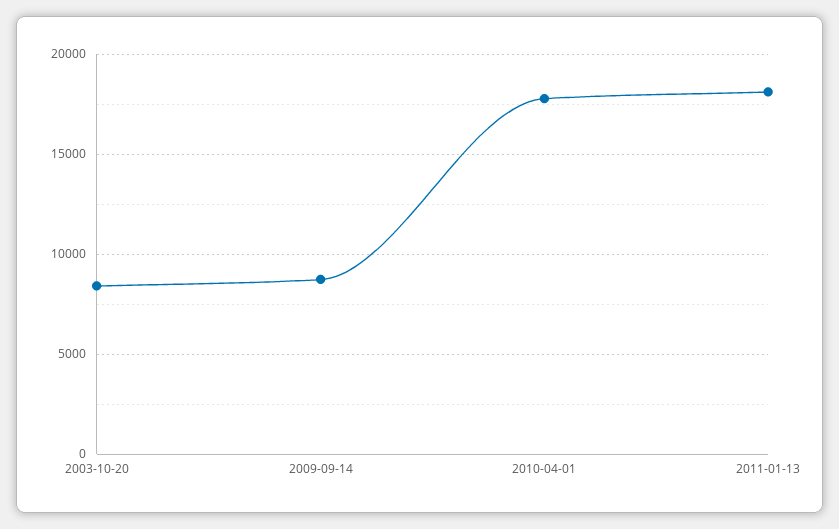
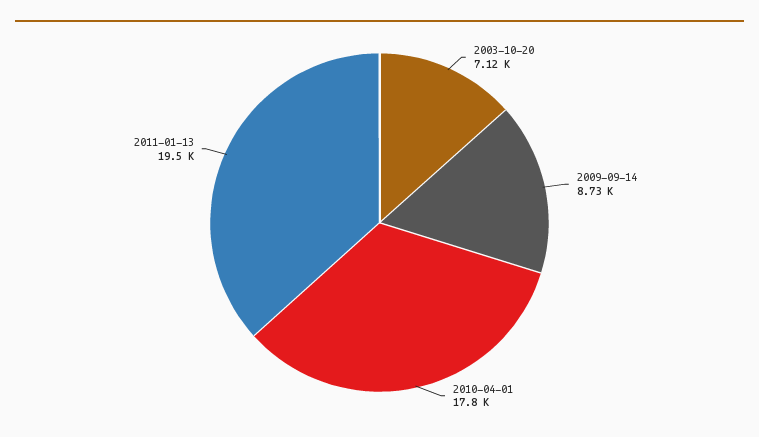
  {
-   "2003-10-20": 8500,
+   "2003-10-20": 7120,
    "2009-09-14": 8730,
    "2010-04-01": 17800,
-   "2011-01-13": 18000
+   "2011-01-13": 19500
  }

